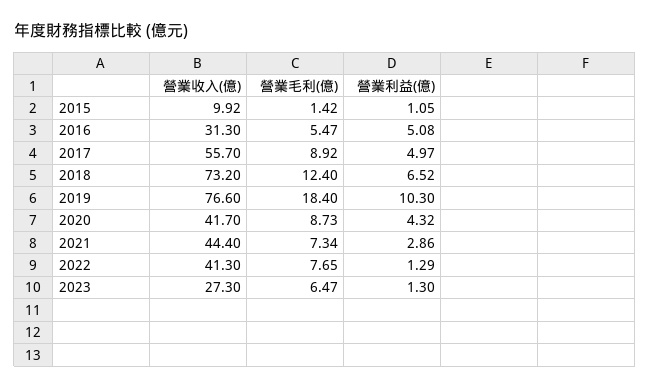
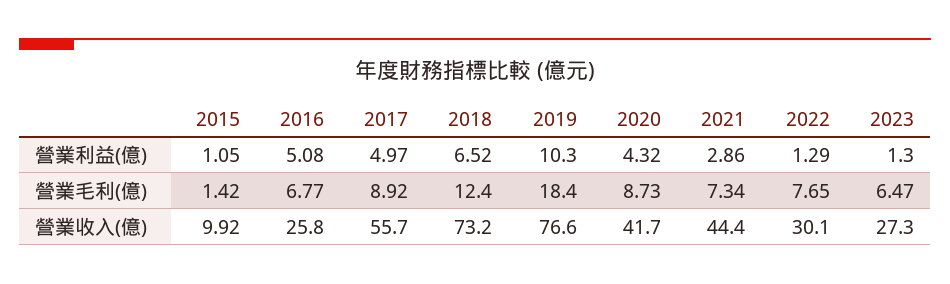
  {
    "營業收入(億)": {
      "2015": 9.92,
-     "2016": 31.3,
+     "2016": 25.8,
      "2017": 55.7,
      "2018": 73.2,
      "2019": 76.6,
      "2020": 41.7,
      "2021": 44.4,
-     "2022": 41.3,
+     "2022": 30.1,
      "2023": 27.3
    },
    "營業毛利(億)": {
      "2015": 1.42,
-     "2016": 5.47,
+     "2016": 6.77,
      "2017": 8.92,
      "2018": 12.4,
      "2019": 18.4,
      "2020": 8.73,
      "2021": 7.34,
      "2022": 7.65,
      "2023": 6.47
    },
    "營業利益(億)": {
      "2015": 1.05,
      "2016": 5.08,
      "2017": 4.97,
      "2018": 6.52,
      "2019": 10.3,
      "2020": 4.32,
      "2021": 2.86,
      "2022": 1.29,
      "2023": 1.3
    }
  }

